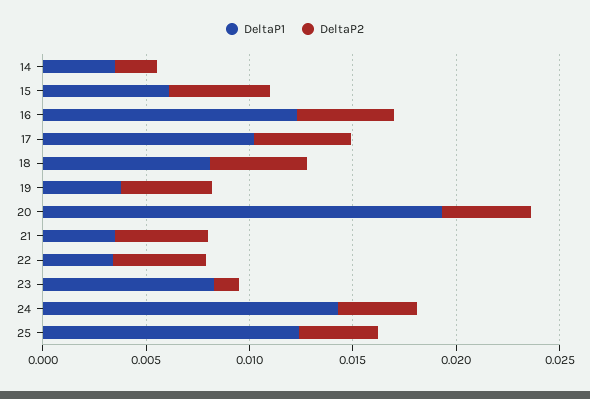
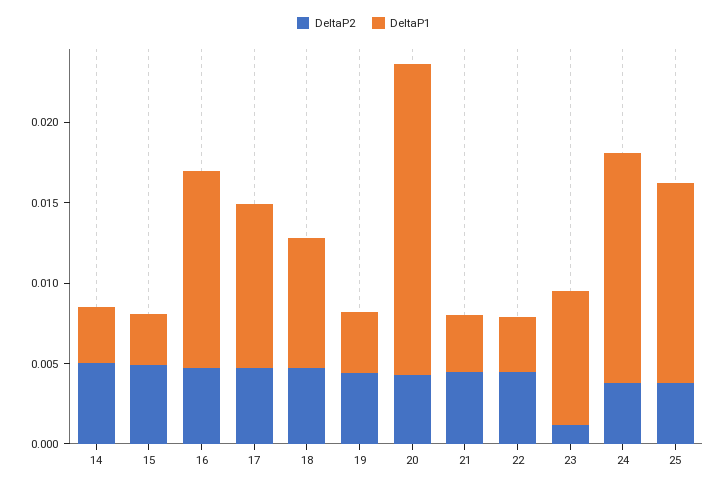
  {
    "DeltaP1": {
      "14": 0.004,
-     "15": 0.006,
+     "15": 0.003,
      "16": 0.012,
      "17": 0.01,
      "18": 0.008,
      "19": 0.004,
      "20": 0.019,
      "21": 0.004,
      "22": 0.003,
      "23": 0.008,
      "24": 0.014,
      "25": 0.012
    },
    "DeltaP2": {
-     "14": 0.002,
+     "14": 0.005,
      "15": 0.005,
      "16": 0.005,
      "17": 0.005,
      "18": 0.005,
      "19": 0.004,
      "20": 0.004,
      "21": 0.005,
      "22": 0.005,
      "23": 0.001,
      "24": 0.004,
      "25": 0.004
    }
  }

